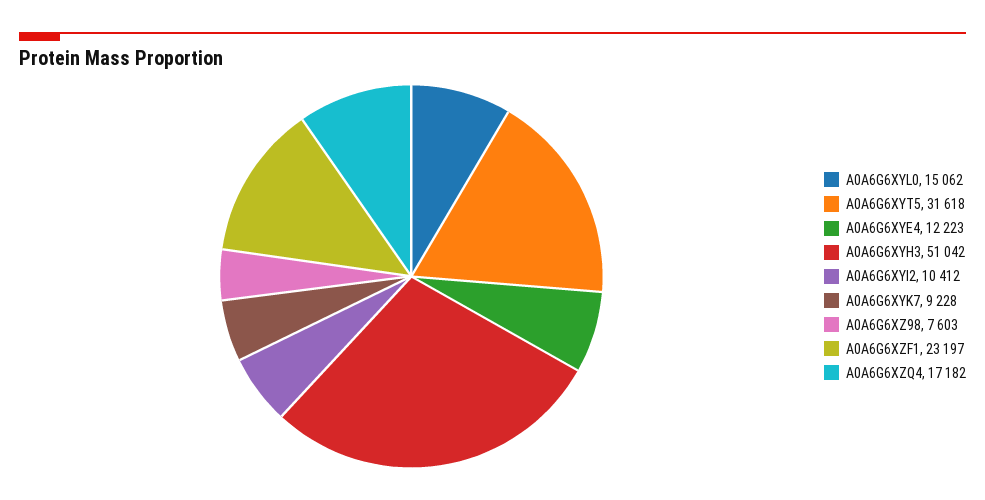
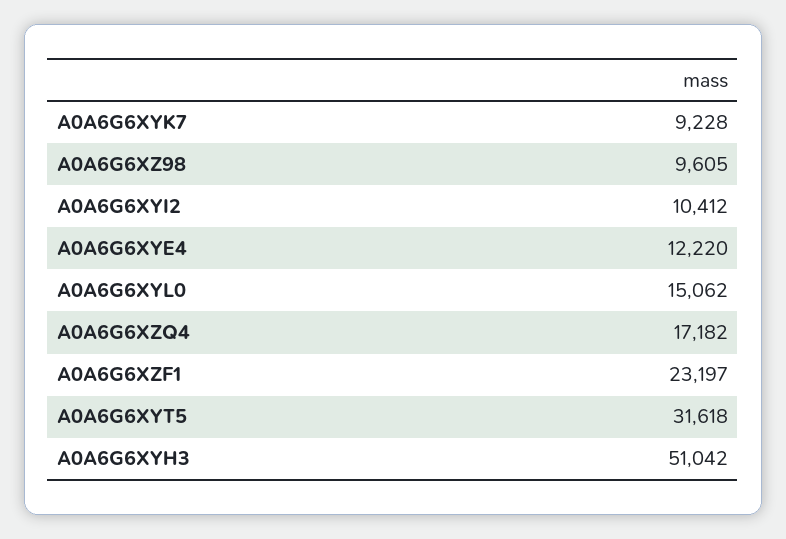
  {
    "A0A6G6XYL0": 15062,
    "A0A6G6XYT5": 31618,
-   "A0A6G6XYE4": 12223,
+   "A0A6G6XYE4": 12220,
    "A0A6G6XYH3": 51042,
    "A0A6G6XYI2": 10412,
    "A0A6G6XYK7": 9228,
-   "A0A6G6XZ98": 7603,
+   "A0A6G6XZ98": 9605,
    "A0A6G6XZF1": 23197,
    "A0A6G6XZQ4": 17182
  }

